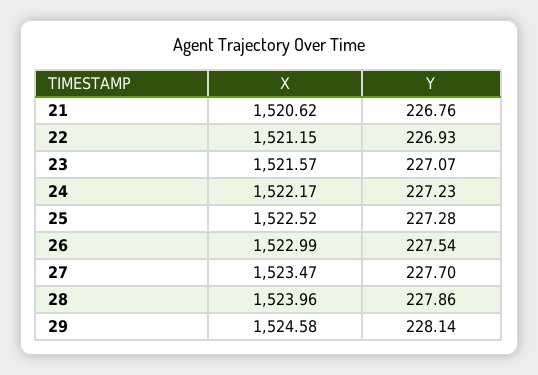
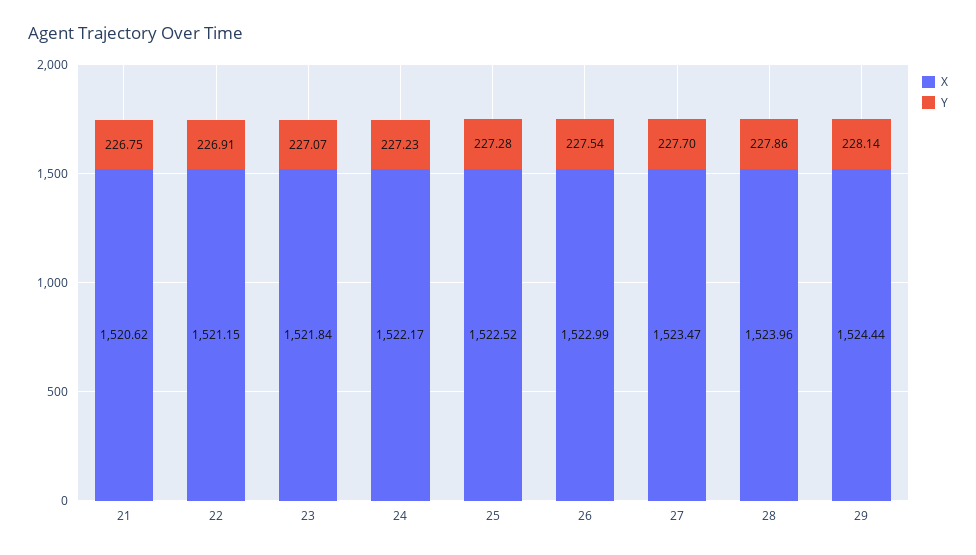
  {
    "X": {
      "21": 1520.62,
      "22": 1521.15,
-     "23": 1521.57,
+     "23": 1521.84,
      "24": 1522.17,
      "25": 1522.52,
      "26": 1522.99,
      "27": 1523.47,
      "28": 1523.96,
-     "29": 1524.58
+     "29": 1524.44
    },
    "Y": {
-     "21": 226.76,
+     "21": 226.75,
-     "22": 226.93,
+     "22": 226.91,
      "23": 227.07,
      "24": 227.23,
      "25": 227.28,
      "26": 227.54,
      "27": 227.7,
      "28": 227.86,
      "29": 228.14
    }
  }

